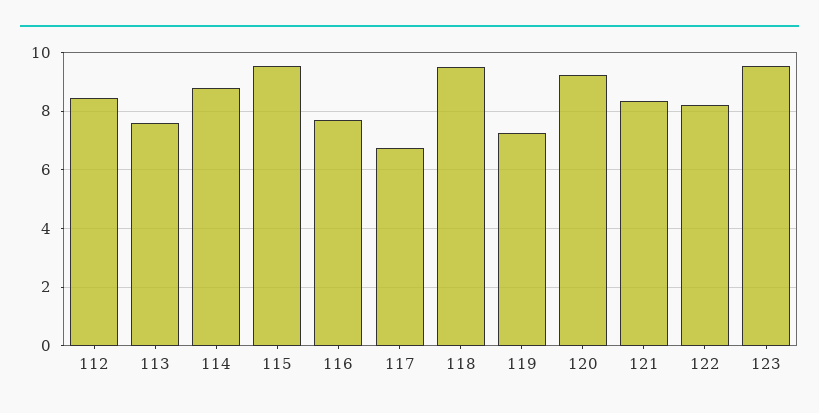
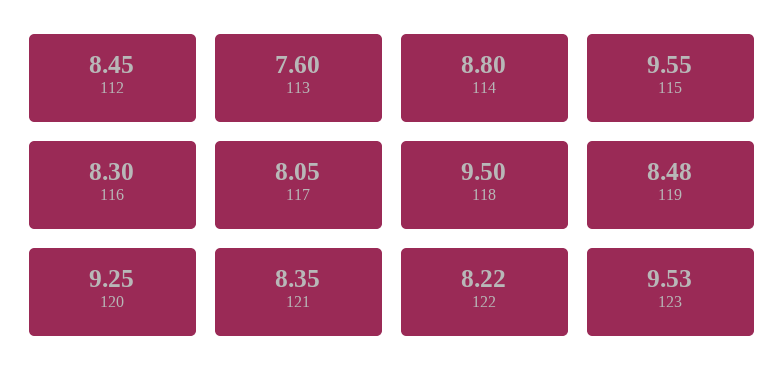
  {
    "112": 8.45,
    "113": 7.6,
    "114": 8.8,
    "115": 9.55,
-   "116": 7.75,
+   "116": 8.3,
-   "117": 6.75,
+   "117": 8.05,
    "118": 9.5,
-   "119": 7.25,
+   "119": 8.48,
    "120": 9.25,
    "121": 8.35,
    "122": 8.22,
    "123": 9.53
  }

